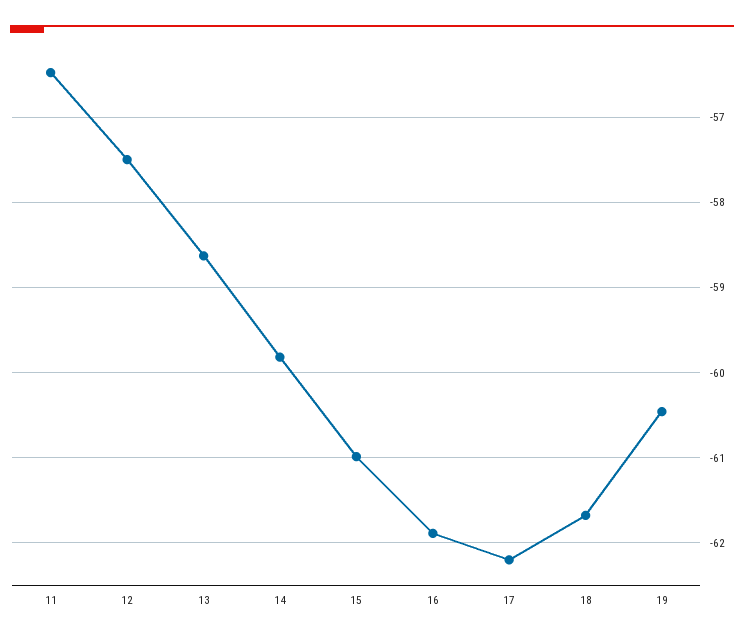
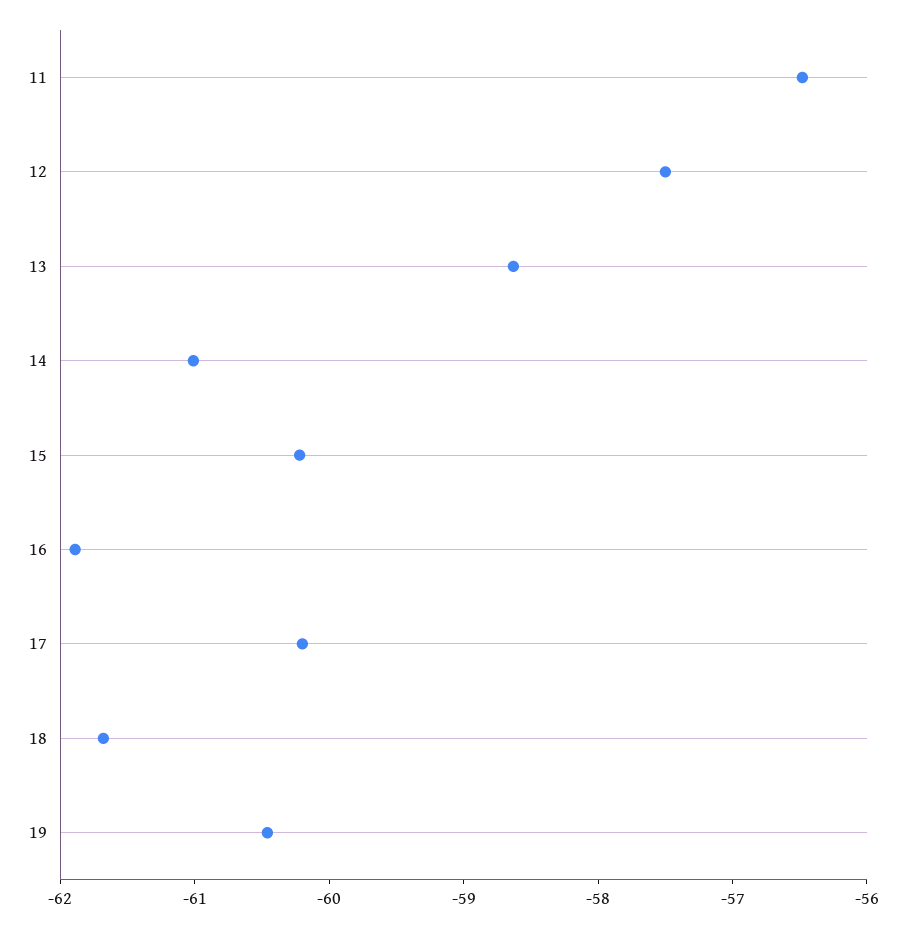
  {
    "11": -56.5,
    "12": -57.5,
    "13": -58.6,
-   "14": -59.8,
+   "14": -61,
-   "15": -61,
+   "15": -60.2,
    "16": -61.9,
-   "17": -62.2,
+   "17": -60.2,
    "18": -61.7,
    "19": -60.5
  }

